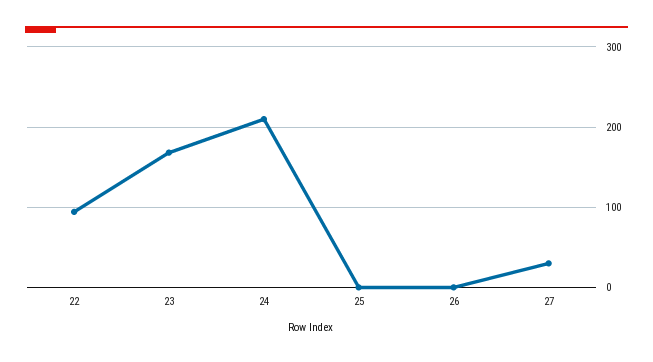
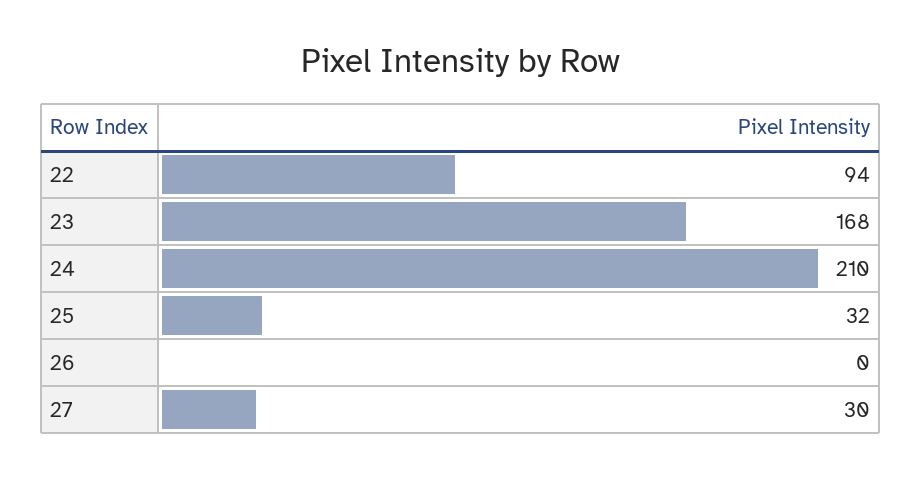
  {
    "22": 94,
    "23": 168,
    "24": 210,
-   "25": 0,
+   "25": 32,
    "26": 0,
    "27": 30
  }

